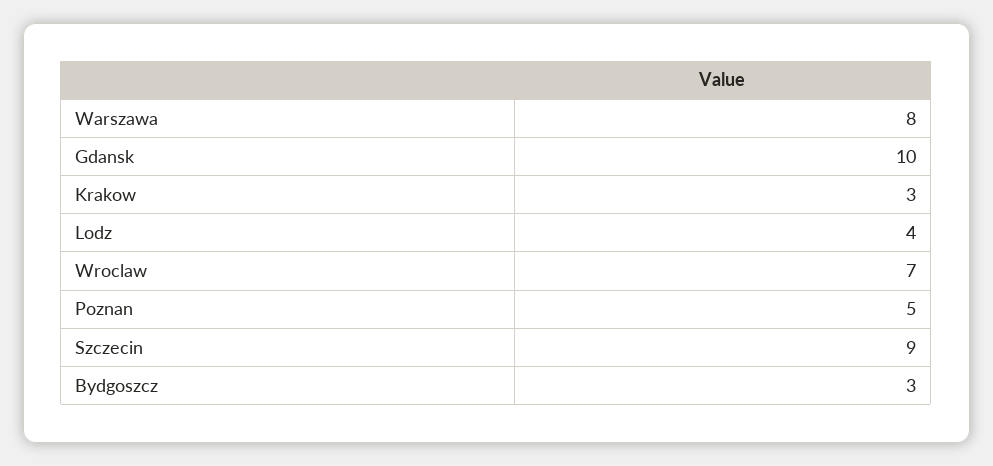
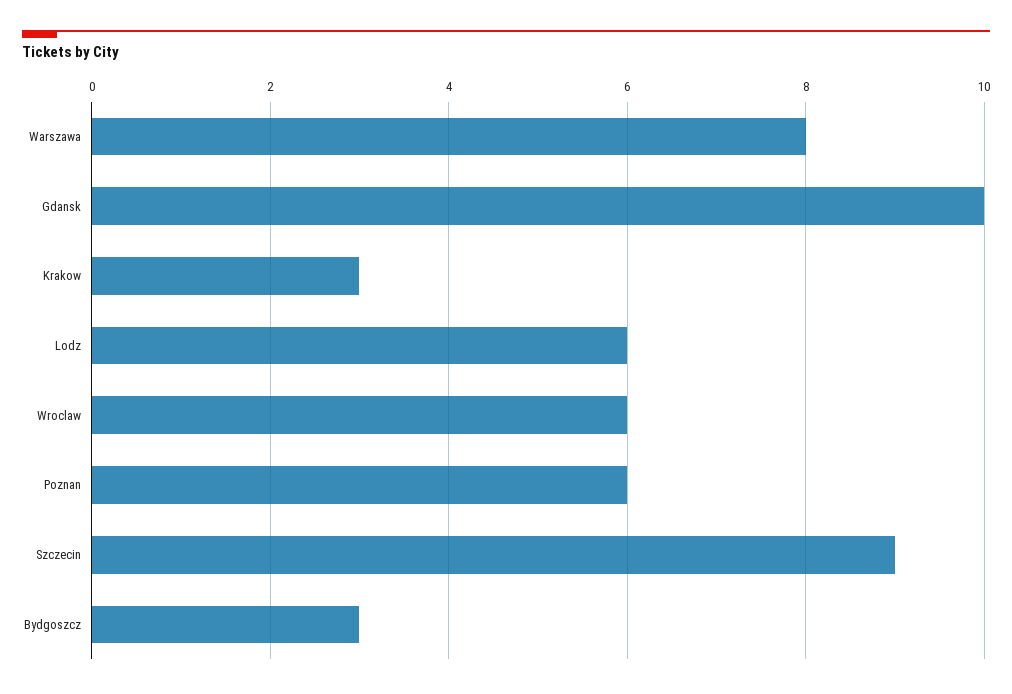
  {
    "Warszawa": 8,
    "Gdansk": 10,
    "Krakow": 3,
-   "Lodz": 4,
+   "Lodz": 6,
-   "Wroclaw": 7,
+   "Wroclaw": 6,
-   "Poznan": 5,
+   "Poznan": 6,
    "Szczecin": 9,
    "Bydgoszcz": 3
  }

